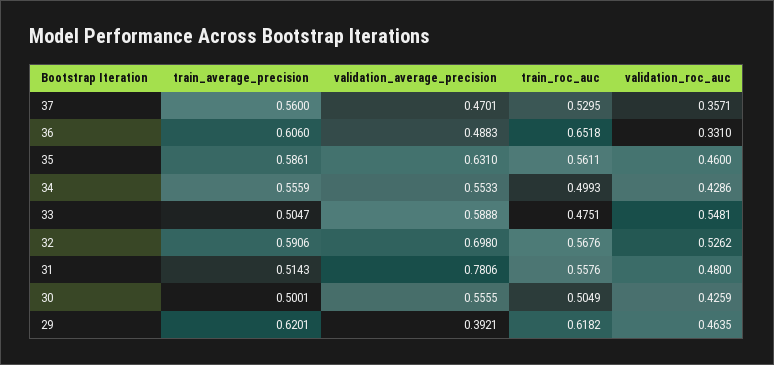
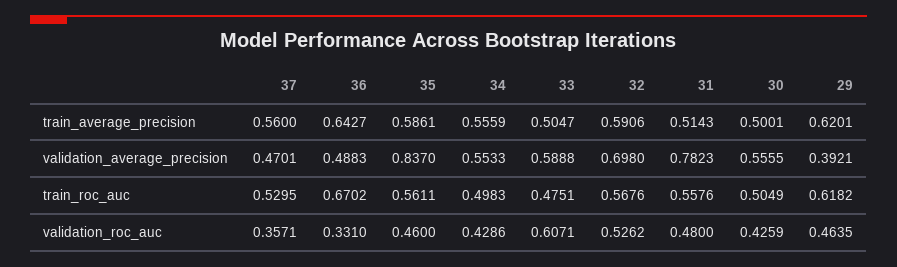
  {
    "train_average_precision": {
      "37": 0.56,
-     "36": 0.606,
+     "36": 0.6427,
      "35": 0.5861,
      "34": 0.5559,
      "33": 0.5047,
      "32": 0.5906,
      "31": 0.5143,
      "30": 0.5001,
      "29": 0.6201
    },
    "validation_average_precision": {
      "37": 0.4701,
      "36": 0.4883,
-     "35": 0.631,
+     "35": 0.837,
      "34": 0.5533,
      "33": 0.5888,
      "32": 0.698,
-     "31": 0.7806,
+     "31": 0.7823,
      "30": 0.5555,
      "29": 0.3921
    },
    "train_roc_auc": {
      "37": 0.5295,
-     "36": 0.6518,
+     "36": 0.6702,
      "35": 0.5611,
-     "34": 0.4993,
+     "34": 0.4983,
      "33": 0.4751,
      "32": 0.5676,
      "31": 0.5576,
      "30": 0.5049,
      "29": 0.6182
    },
    "validation_roc_auc": {
      "37": 0.3571,
      "36": 0.331,
      "35": 0.46,
      "34": 0.4286,
-     "33": 0.5481,
+     "33": 0.6071,
      "32": 0.5262,
      "31": 0.48,
      "30": 0.4259,
      "29": 0.4635
    }
  }

